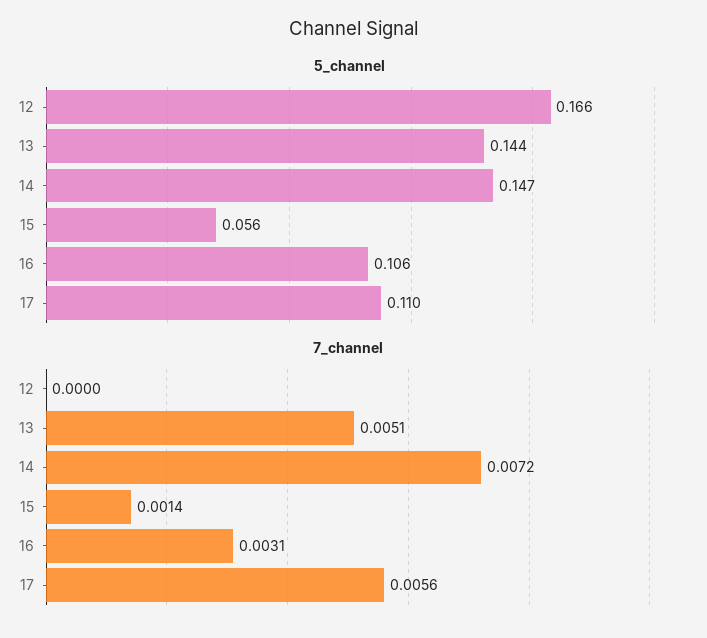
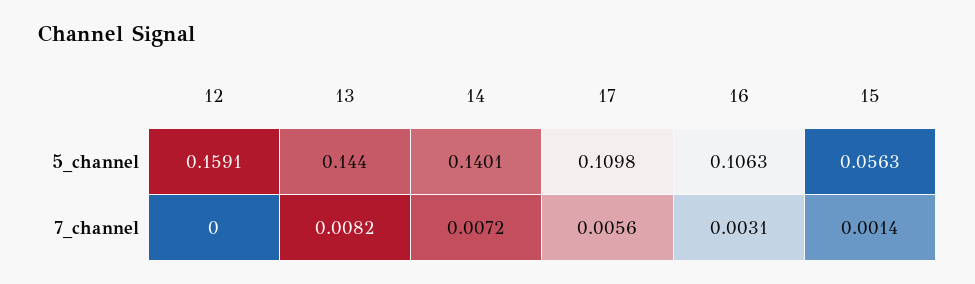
  {
    "5_channel": {
-     "12": 0.166,
+     "12": 0.1591,
      "13": 0.144,
-     "14": 0.147,
+     "14": 0.1401,
      "15": 0.0563,
      "16": 0.1063,
      "17": 0.1098
    },
    "7_channel": {
      "12": 0,
-     "13": 0.0051,
+     "13": 0.0082,
      "14": 0.0072,
      "15": 0.0014,
      "16": 0.0031,
      "17": 0.0056
    }
  }

